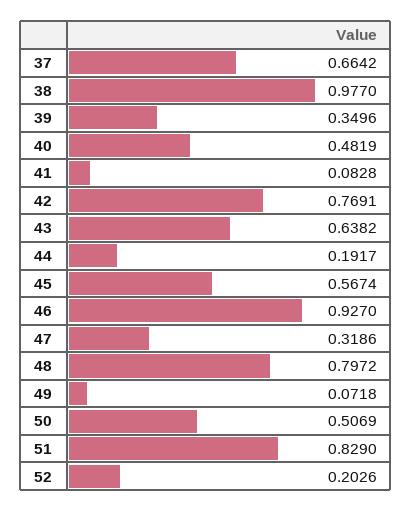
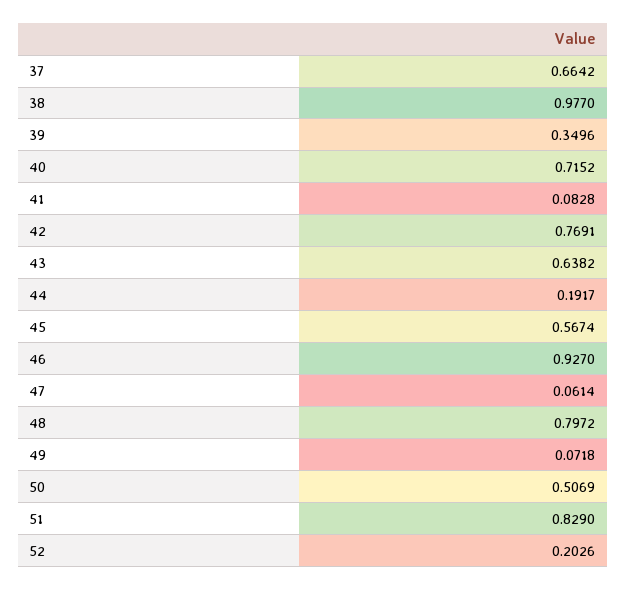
  {
    "37": 0.6642,
    "38": 0.977,
    "39": 0.3496,
-   "40": 0.4819,
+   "40": 0.7152,
    "41": 0.0828,
    "42": 0.7691,
    "43": 0.6382,
    "44": 0.1917,
    "45": 0.5674,
    "46": 0.927,
-   "47": 0.3186,
+   "47": 0.0614,
    "48": 0.7972,
    "49": 0.0718,
    "50": 0.5069,
    "51": 0.829,
    "52": 0.2026
  }

